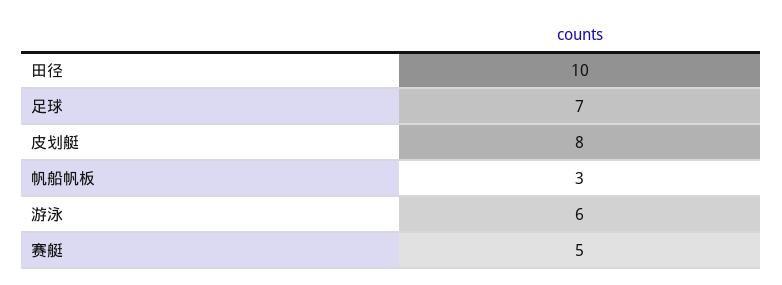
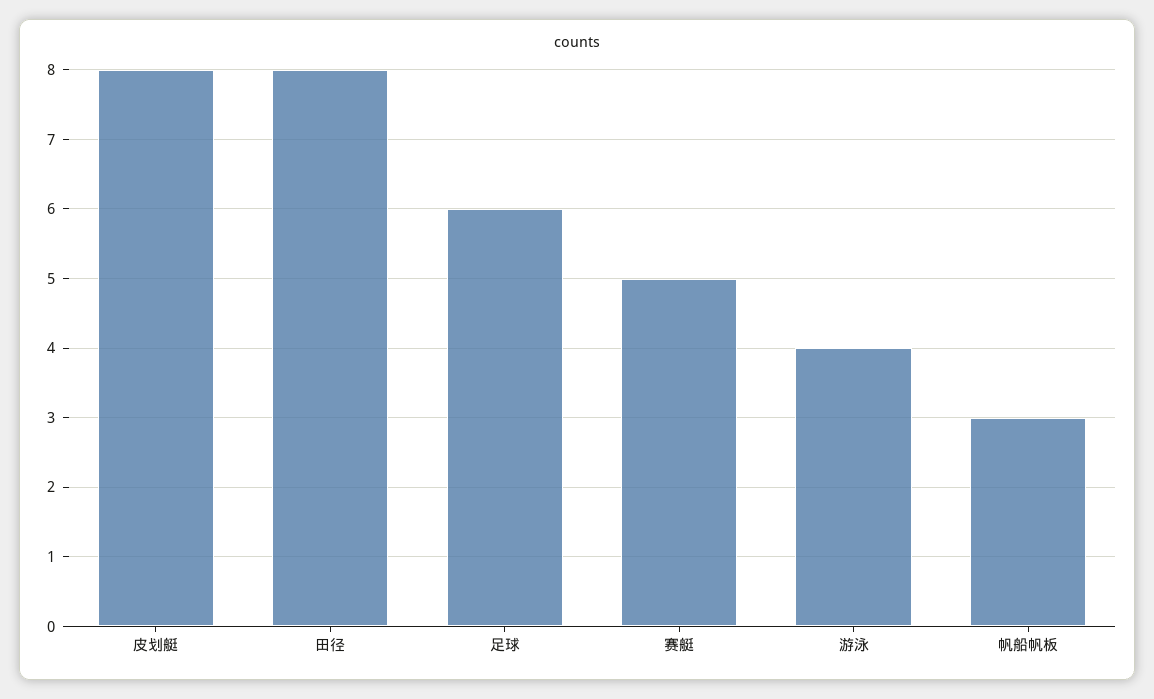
  {
-   "田径": 10,
+   "田径": 8,
-   "足球": 7,
+   "足球": 6,
    "皮划艇": 8,
    "帆船帆板": 3,
-   "游泳": 6,
+   "游泳": 4,
    "赛艇": 5
  }

